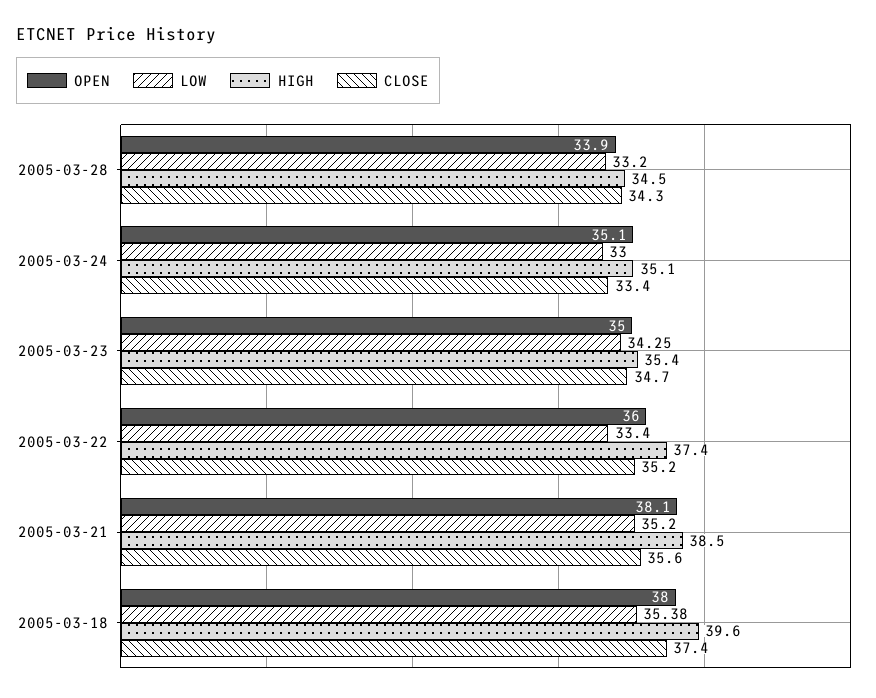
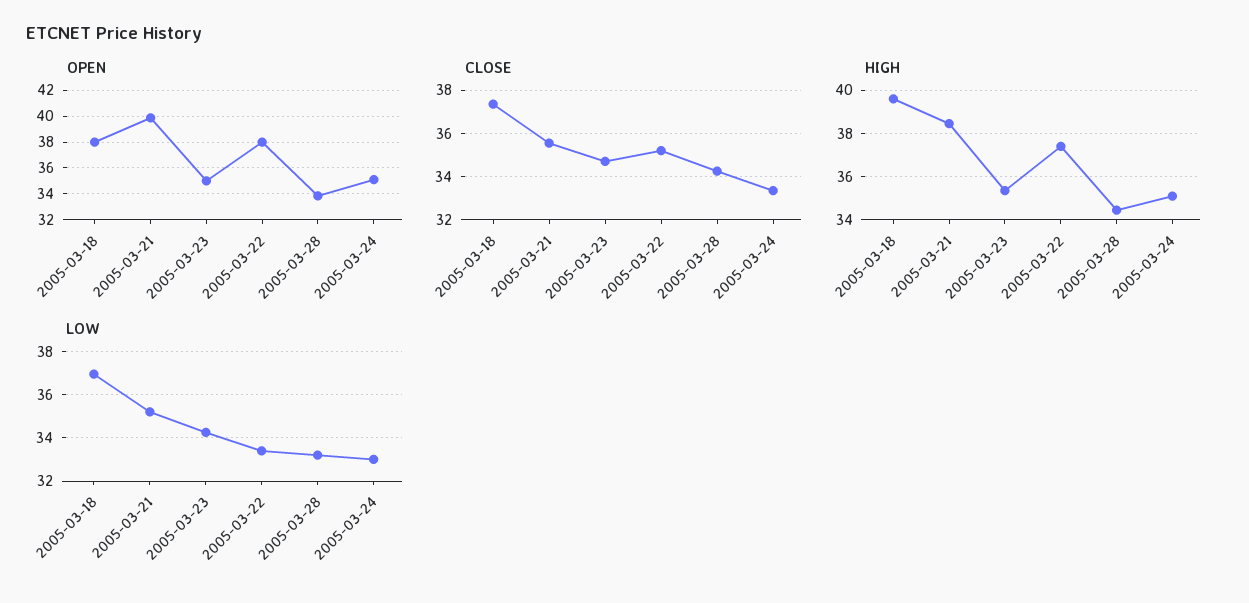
  {
    "OPEN": {
      "2005-03-28": 33.9,
      "2005-03-24": 35.1,
      "2005-03-23": 35,
-     "2005-03-22": 36,
+     "2005-03-22": 38,
-     "2005-03-21": 38.1,
+     "2005-03-21": 40,
      "2005-03-18": 38
    },
    "LOW": {
      "2005-03-28": 33.2,
      "2005-03-24": 33,
      "2005-03-23": 34.25,
      "2005-03-22": 33.4,
      "2005-03-21": 35.2,
-     "2005-03-18": 35.38
+     "2005-03-18": 37
    },
    "HIGH": {
      "2005-03-28": 34.5,
      "2005-03-24": 35.1,
      "2005-03-23": 35.4,
      "2005-03-22": 37.4,
      "2005-03-21": 38.5,
      "2005-03-18": 39.6
    },
    "CLOSE": {
      "2005-03-28": 34.3,
      "2005-03-24": 33.4,
      "2005-03-23": 34.7,
      "2005-03-22": 35.2,
      "2005-03-21": 35.6,
      "2005-03-18": 37.4
    }
  }

